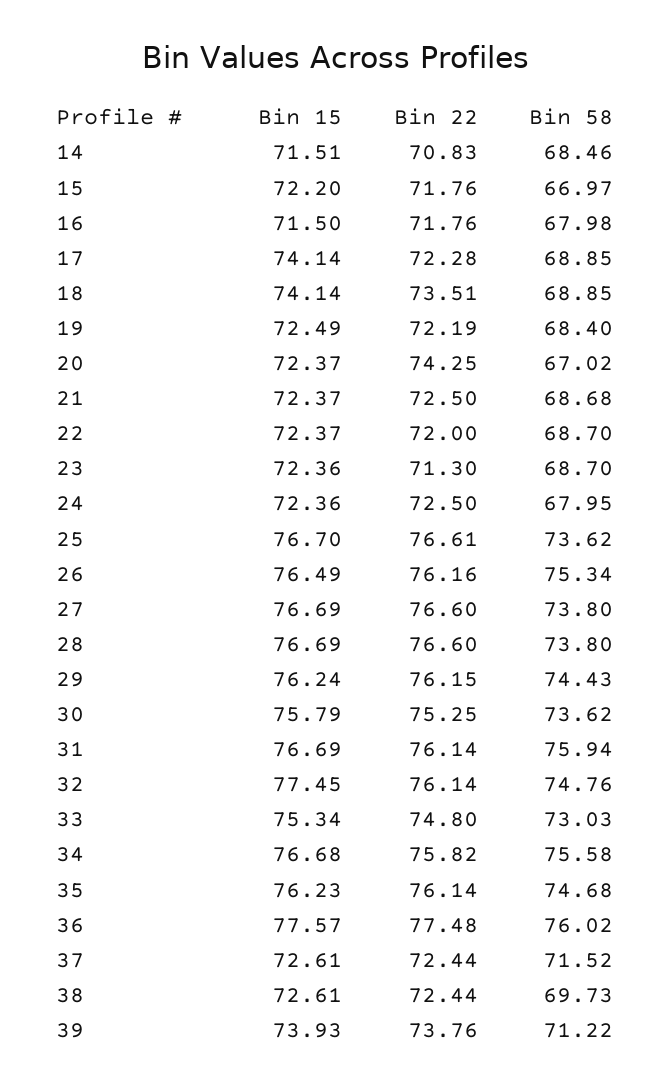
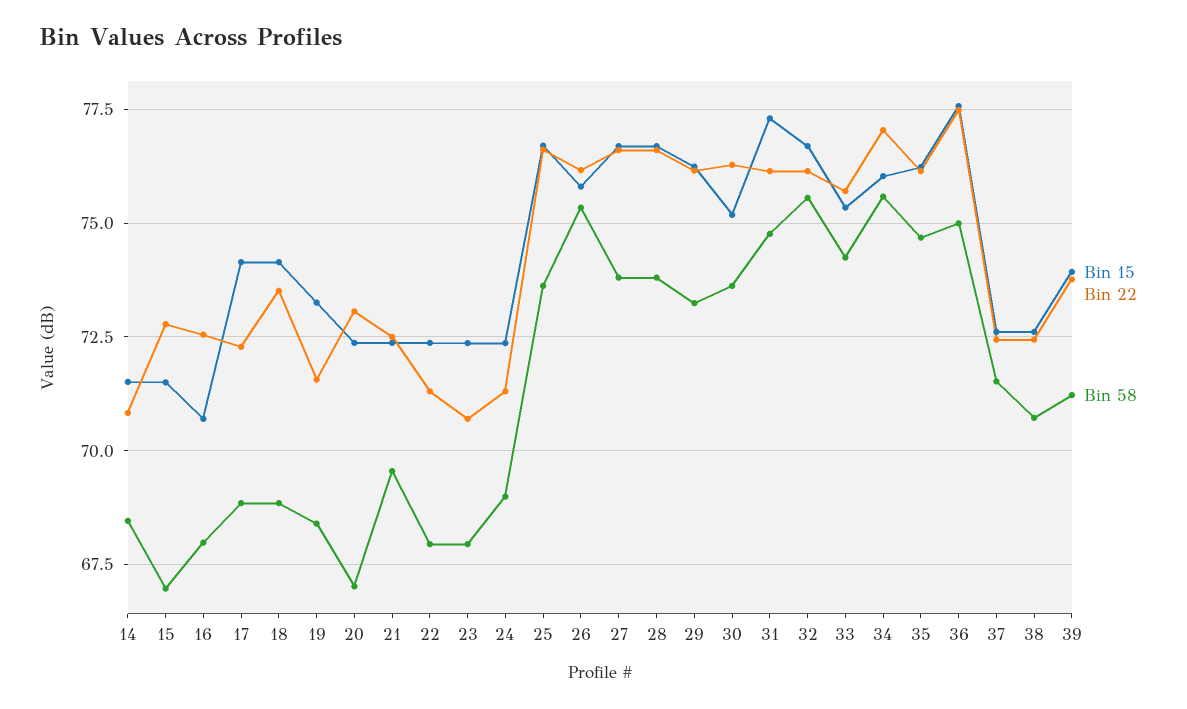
  {
    "Bin 15": {
      "14": 71.51,
-     "15": 72.2,
+     "15": 71.5,
-     "16": 71.5,
+     "16": 70.75,
      "17": 74.14,
      "18": 74.14,
-     "19": 72.49,
+     "19": 73.25,
      "20": 72.37,
      "21": 72.37,
      "22": 72.37,
      "23": 72.36,
      "24": 72.36,
      "25": 76.7,
-     "26": 76.49,
+     "26": 75.75,
      "27": 76.69,
      "28": 76.69,
      "29": 76.24,
-     "30": 75.79,
+     "30": 75.25,
-     "31": 76.69,
+     "31": 77.25,
-     "32": 77.45,
+     "32": 76.75,
      "33": 75.34,
-     "34": 76.68,
+     "34": 76,
      "35": 76.23,
      "36": 77.57,
      "37": 72.61,
      "38": 72.61,
      "39": 73.93
    },
    "Bin 22": {
      "14": 70.83,
-     "15": 71.76,
+     "15": 72.75,
-     "16": 71.76,
+     "16": 72.5,
      "17": 72.28,
      "18": 73.51,
-     "19": 72.19,
+     "19": 71.5,
-     "20": 74.25,
+     "20": 73,
      "21": 72.5,
-     "22": 72,
+     "22": 71.25,
-     "23": 71.3,
+     "23": 70.75,
-     "24": 72.5,
+     "24": 71.25,
      "25": 76.61,
      "26": 76.16,
      "27": 76.6,
      "28": 76.6,
      "29": 76.15,
-     "30": 75.25,
+     "30": 76.25,
      "31": 76.14,
      "32": 76.14,
-     "33": 74.8,
+     "33": 75.75,
-     "34": 75.82,
+     "34": 77,
      "35": 76.14,
      "36": 77.48,
      "37": 72.44,
      "38": 72.44,
      "39": 73.76
    },
    "Bin 58": {
      "14": 68.46,
      "15": 66.97,
      "16": 67.98,
      "17": 68.85,
      "18": 68.85,
      "19": 68.4,
      "20": 67.02,
-     "21": 68.68,
+     "21": 69.5,
-     "22": 68.7,
+     "22": 68,
-     "23": 68.7,
+     "23": 68,
-     "24": 67.95,
+     "24": 69,
      "25": 73.62,
      "26": 75.34,
      "27": 73.8,
      "28": 73.8,
-     "29": 74.43,
+     "29": 73.25,
      "30": 73.62,
-     "31": 75.94,
+     "31": 74.75,
-     "32": 74.76,
+     "32": 75.5,
-     "33": 73.03,
+     "33": 74.25,
      "34": 75.58,
      "35": 74.68,
-     "36": 76.02,
+     "36": 75,
      "37": 71.52,
-     "38": 69.73,
+     "38": 70.75,
      "39": 71.22
    }
  }

